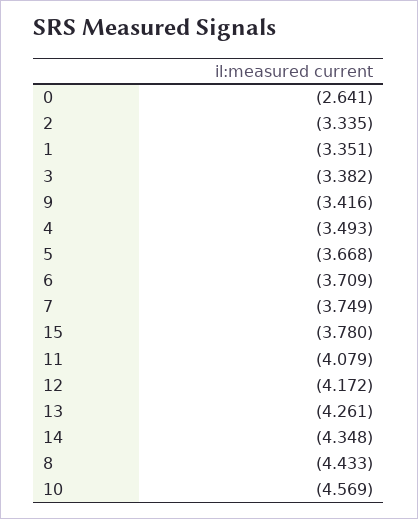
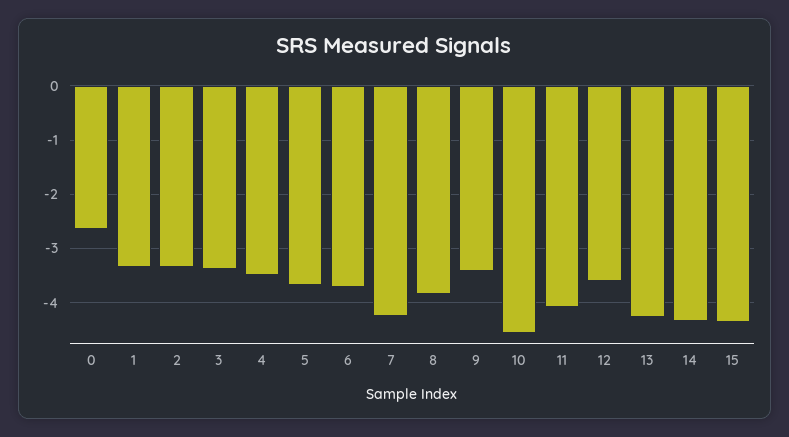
  {
    "0": -2.641,
    "2": -3.335,
    "1": -3.351,
    "3": -3.382,
    "9": -3.416,
    "4": -3.493,
    "5": -3.668,
    "6": -3.709,
-   "7": -3.749,
+   "7": -4.2,
-   "15": -3.78,
+   "15": -4.4,
    "11": -4.079,
-   "12": -4.172,
+   "12": -3.6,
    "13": -4.261,
    "14": -4.348,
-   "8": -4.433,
+   "8": -3.8,
    "10": -4.569
  }

